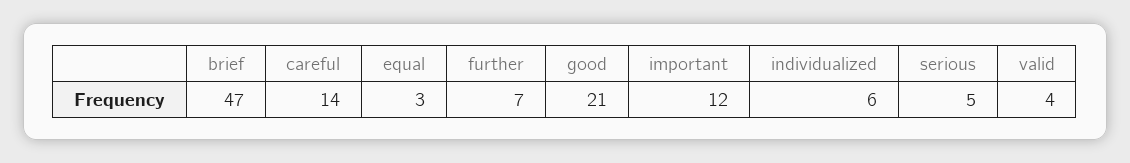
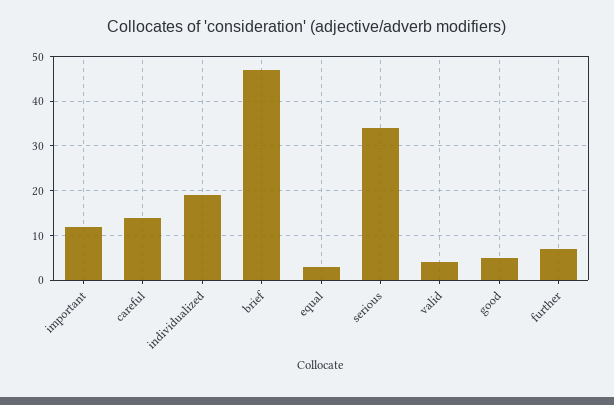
  {
    "brief": 47,
    "careful": 14,
    "equal": 3,
    "further": 7,
-   "good": 21,
+   "good": 5,
    "important": 12,
-   "individualized": 6,
+   "individualized": 20,
-   "serious": 5,
+   "serious": 35,
    "valid": 4
  }

